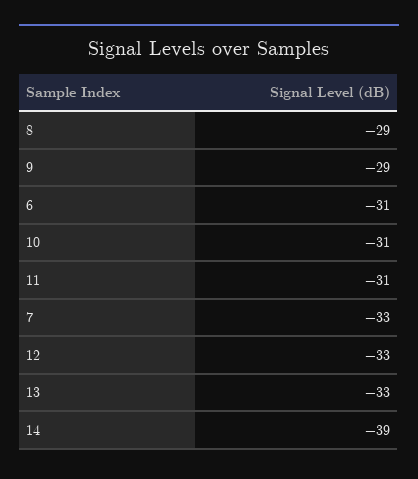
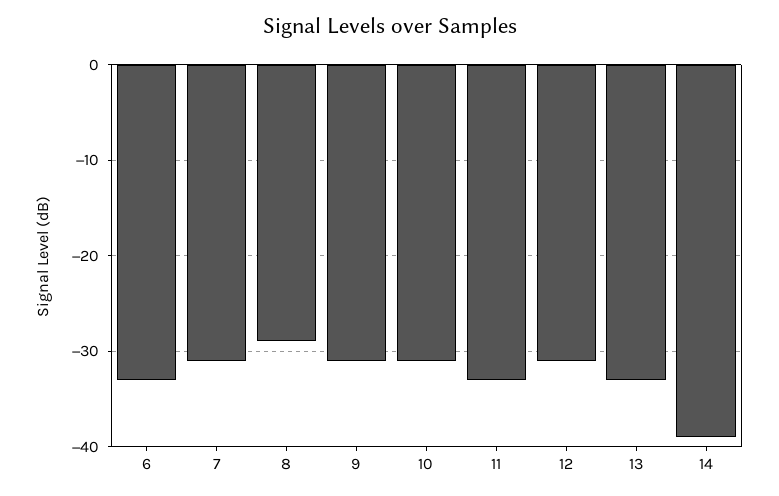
  {
    "8": -29,
-   "9": -29,
+   "9": -31,
-   "6": -31,
+   "6": -33,
    "10": -31,
-   "11": -31,
+   "11": -33,
-   "7": -33,
+   "7": -31,
-   "12": -33,
+   "12": -31,
    "13": -33,
    "14": -39
  }

